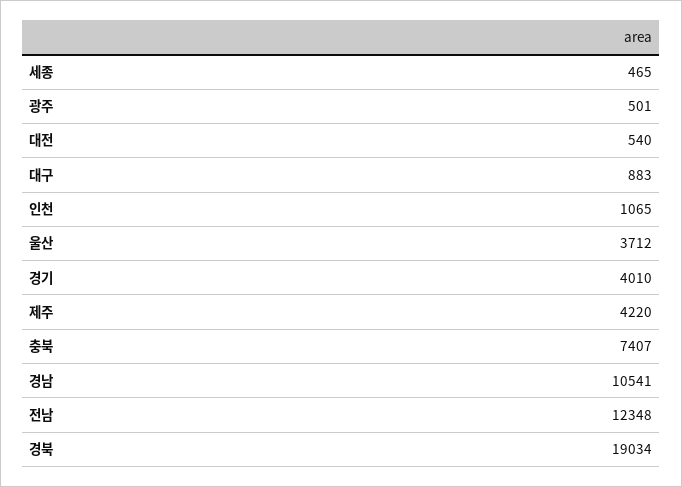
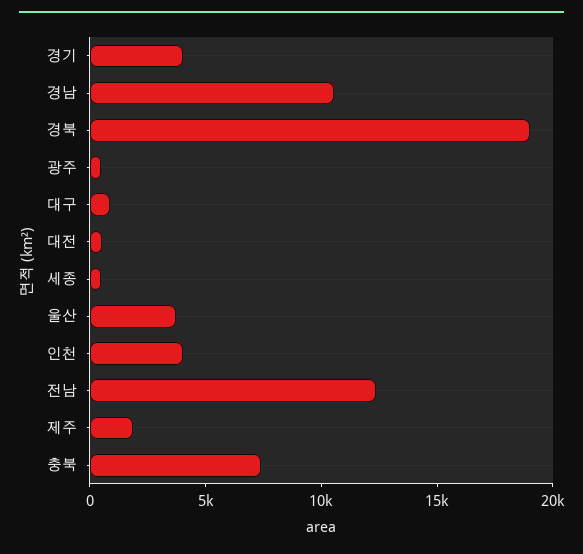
  {
    "세종": 465,
    "광주": 501,
    "대전": 540,
    "대구": 883,
-   "인천": 1065,
+   "인천": 4000,
    "울산": 3712,
    "경기": 4010,
-   "제주": 4220,
+   "제주": 2000,
    "충북": 7407,
    "경남": 10541,
    "전남": 12348,
    "경북": 19034
  }

